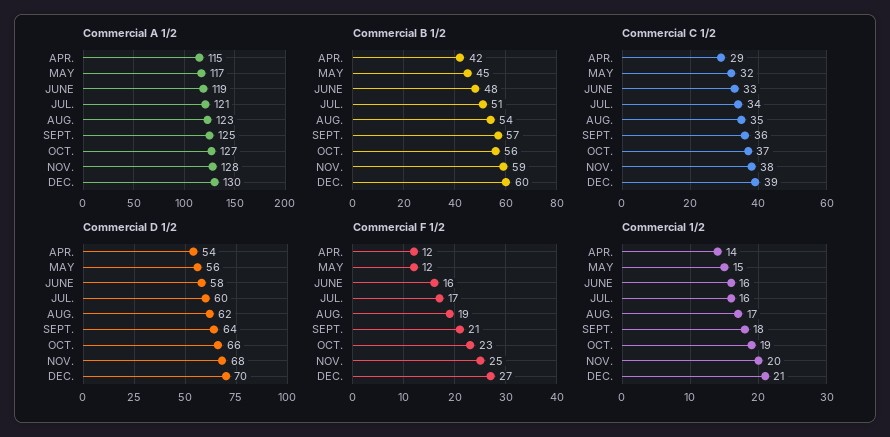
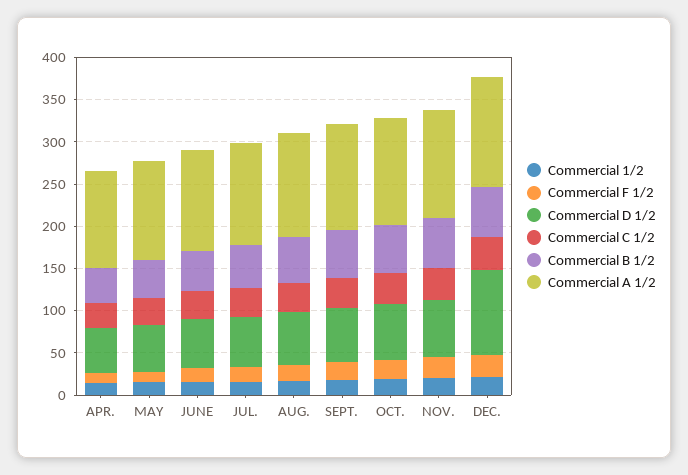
  {
    "Commercial A 1/2": {
      "APR.": 115,
      "MAY": 117,
      "JUNE": 119,
      "JUL.": 121,
      "AUG.": 123,
      "SEPT.": 125,
      "OCT.": 127,
      "NOV.": 128,
      "DEC.": 130
    },
    "Commercial B 1/2": {
      "APR.": 42,
      "MAY": 45,
      "JUNE": 48,
      "JUL.": 51,
      "AUG.": 54,
      "SEPT.": 57,
      "OCT.": 56,
      "NOV.": 59,
      "DEC.": 60
    },
    "Commercial C 1/2": {
      "APR.": 29,
      "MAY": 32,
      "JUNE": 33,
      "JUL.": 34,
      "AUG.": 35,
      "SEPT.": 36,
      "OCT.": 37,
      "NOV.": 38,
      "DEC.": 39
    },
    "Commercial D 1/2": {
      "APR.": 54,
      "MAY": 56,
      "JUNE": 58,
      "JUL.": 60,
      "AUG.": 62,
      "SEPT.": 64,
      "OCT.": 66,
      "NOV.": 68,
-     "DEC.": 70
+     "DEC.": 100
    },
    "Commercial F 1/2": {
      "APR.": 12,
      "MAY": 12,
      "JUNE": 16,
      "JUL.": 17,
      "AUG.": 19,
      "SEPT.": 21,
      "OCT.": 23,
      "NOV.": 25,
      "DEC.": 27
    },
    "Commercial 1/2": {
      "APR.": 14,
      "MAY": 15,
      "JUNE": 16,
      "JUL.": 16,
      "AUG.": 17,
      "SEPT.": 18,
      "OCT.": 19,
      "NOV.": 20,
      "DEC.": 21
    }
  }

